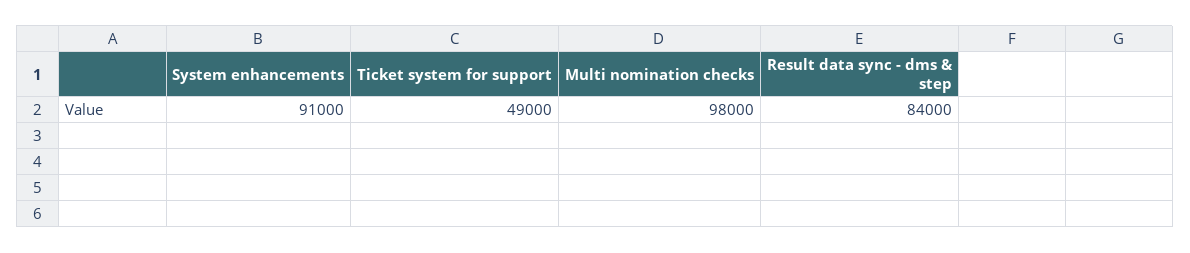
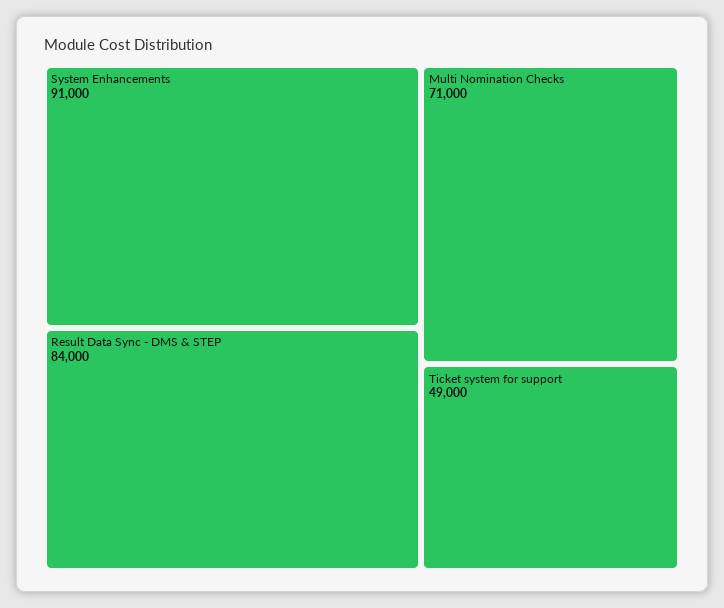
  {
    "System enhancements": 91000,
    "Ticket system for support": 49000,
-   "Multi nomination checks": 98000,
+   "Multi nomination checks": 71000,
    "Result data sync - dms & step": 84000
  }

